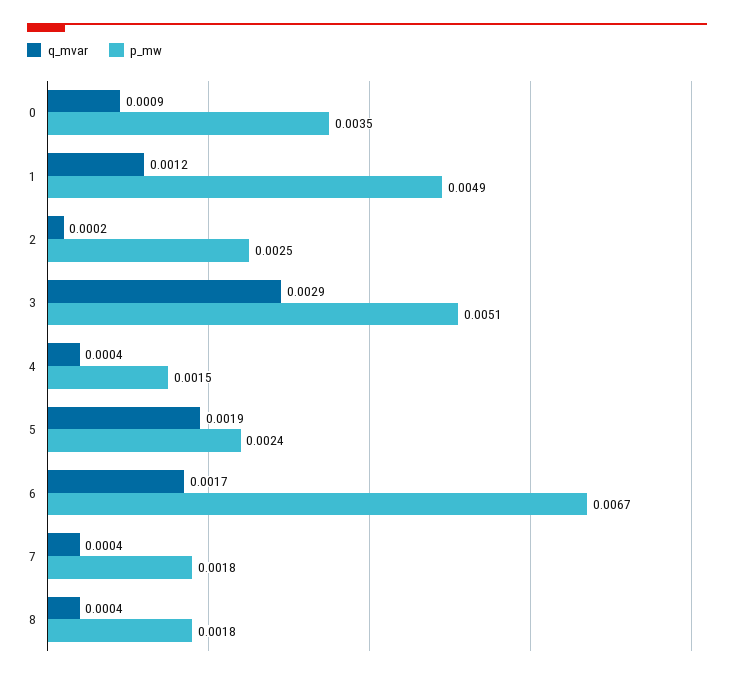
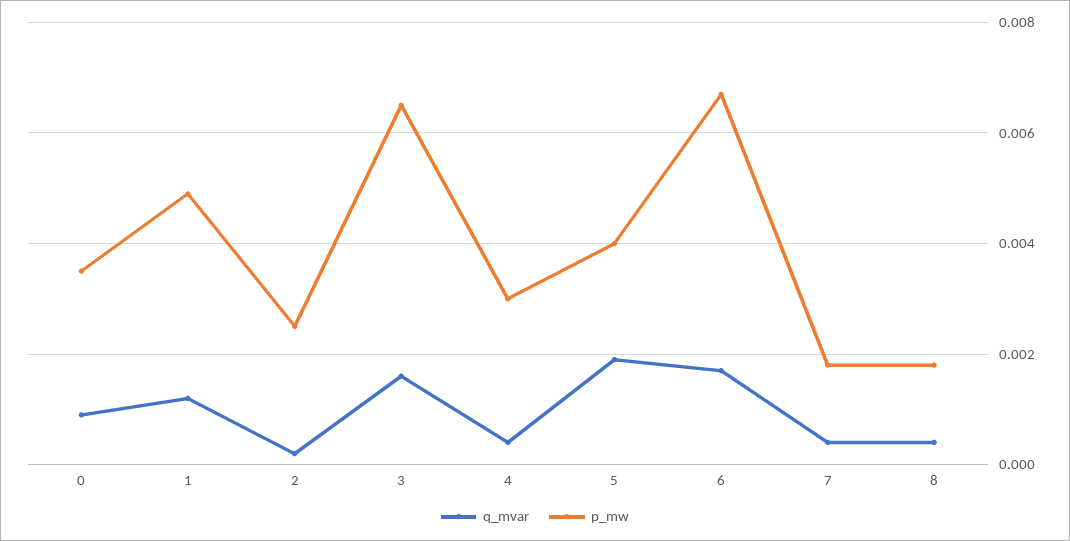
  {
    "q_mvar": {
      "0": 0.0009,
      "1": 0.0012,
      "2": 0.0002,
-     "3": 0.0029,
+     "3": 0.0015,
      "4": 0.0004,
      "5": 0.0019,
      "6": 0.0017,
      "7": 0.0004,
      "8": 0.0004
    },
    "p_mw": {
      "0": 0.0035,
      "1": 0.0049,
      "2": 0.0025,
-     "3": 0.0051,
+     "3": 0.0065,
-     "4": 0.0015,
+     "4": 0.003,
-     "5": 0.0024,
+     "5": 0.004,
      "6": 0.0067,
      "7": 0.0018,
      "8": 0.0018
    }
  }

